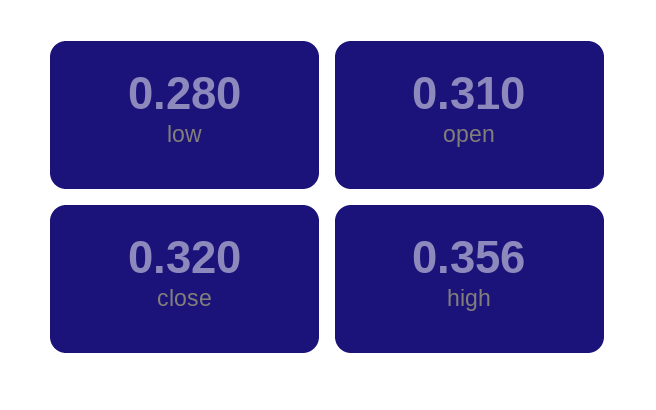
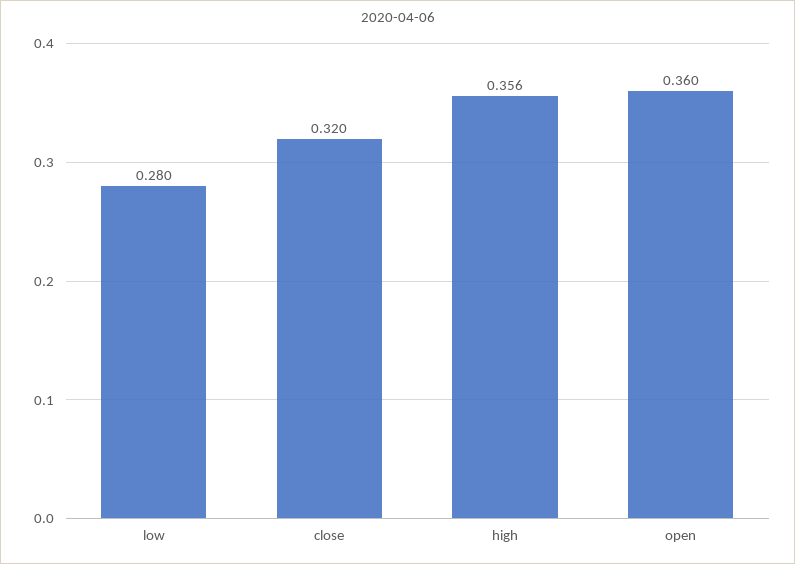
  {
    "low": 0.28,
-   "open": 0.31,
+   "open": 0.36,
    "close": 0.32,
    "high": 0.356
  }

